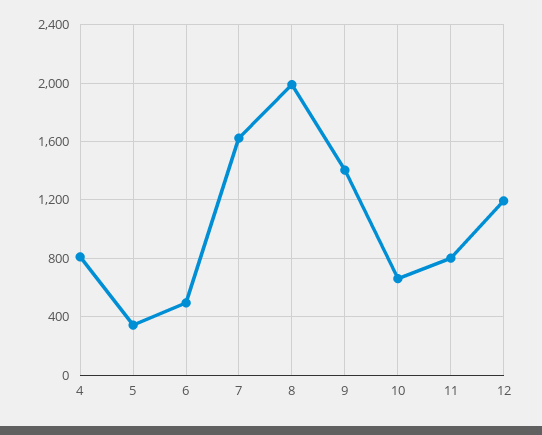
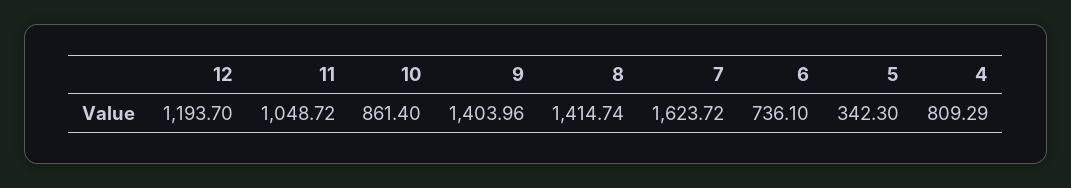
  {
    "4": 809.29,
    "5": 342.3,
-   "6": 500,
+   "6": 736.1,
    "7": 1623.72,
-   "8": 2000,
+   "8": 1414.74,
    "9": 1403.96,
-   "10": 650,
+   "10": 861.4,
-   "11": 800,
+   "11": 1048.72,
    "12": 1193.7
  }

